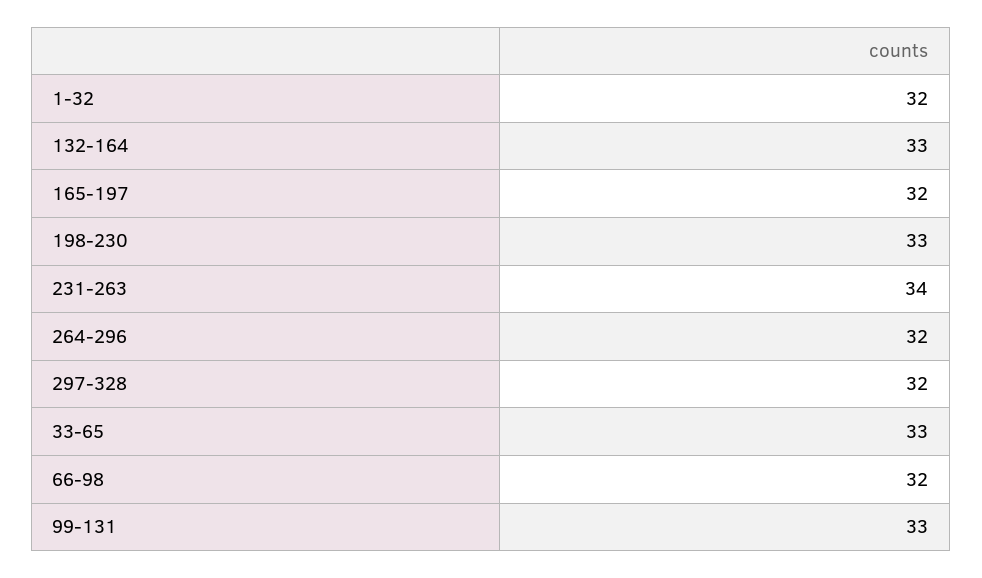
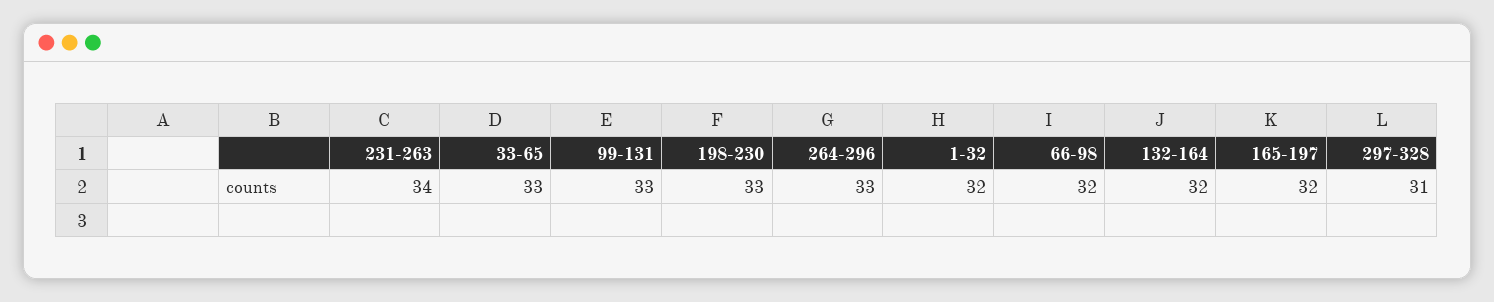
  {
    "1-32": 32,
-   "132-164": 33,
+   "132-164": 32,
    "165-197": 32,
    "198-230": 33,
    "231-263": 34,
-   "264-296": 32,
+   "264-296": 33,
-   "297-328": 32,
+   "297-328": 31,
    "33-65": 33,
    "66-98": 32,
    "99-131": 33
  }

